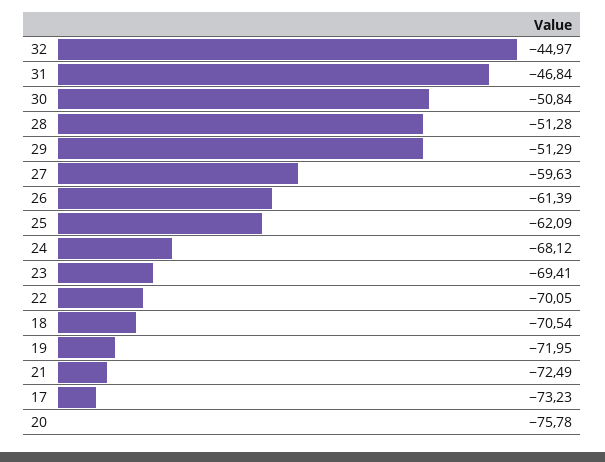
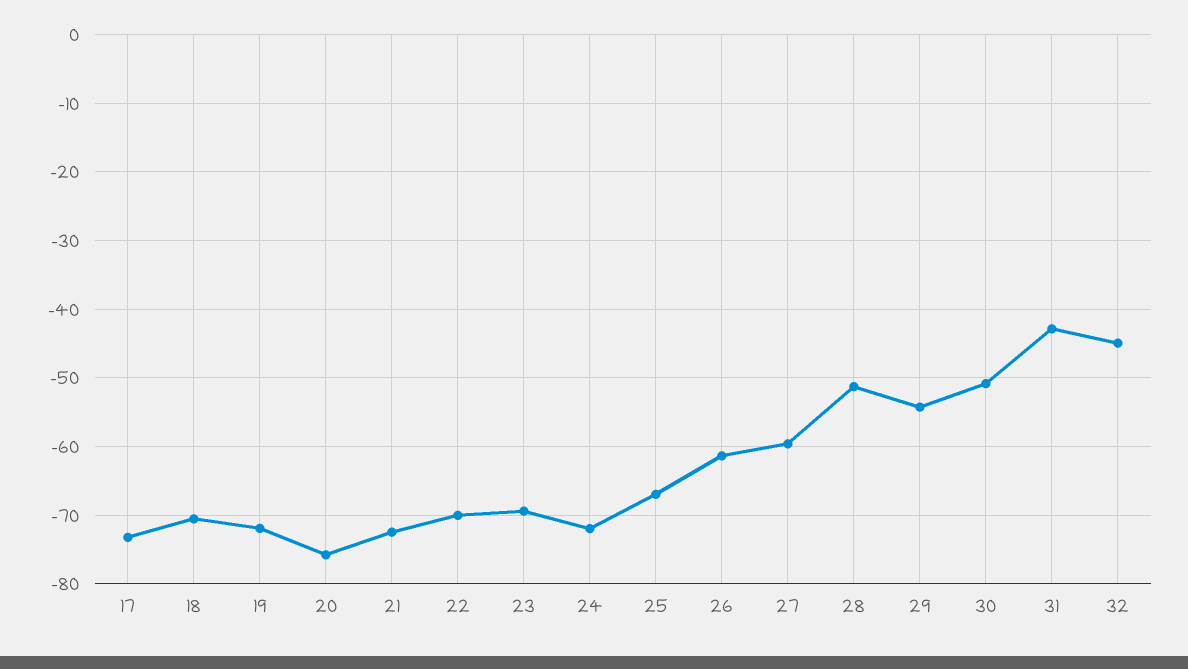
  {
    "32": -44.97,
-   "31": -46.84,
+   "31": -43,
    "30": -50.84,
    "28": -51.28,
-   "29": -51.29,
+   "29": -54,
    "27": -59.63,
    "26": -61.39,
-   "25": -62.09,
+   "25": -67,
-   "24": -68.12,
+   "24": -72,
    "23": -69.41,
    "22": -70.05,
    "18": -70.54,
    "19": -71.95,
    "21": -72.49,
    "17": -73.23,
    "20": -75.78
  }

